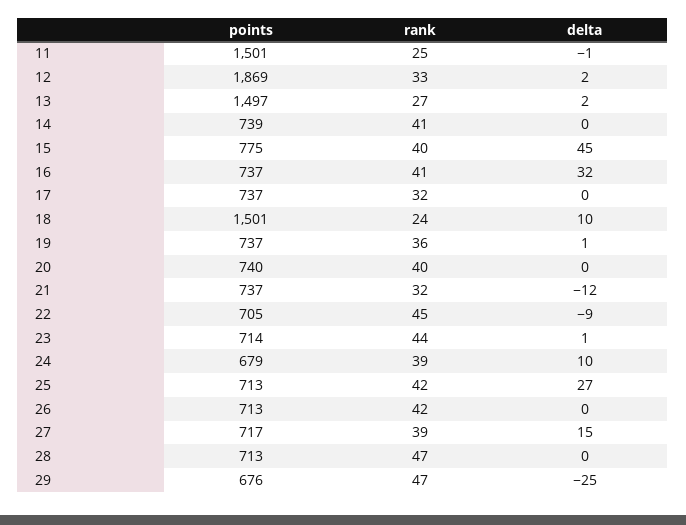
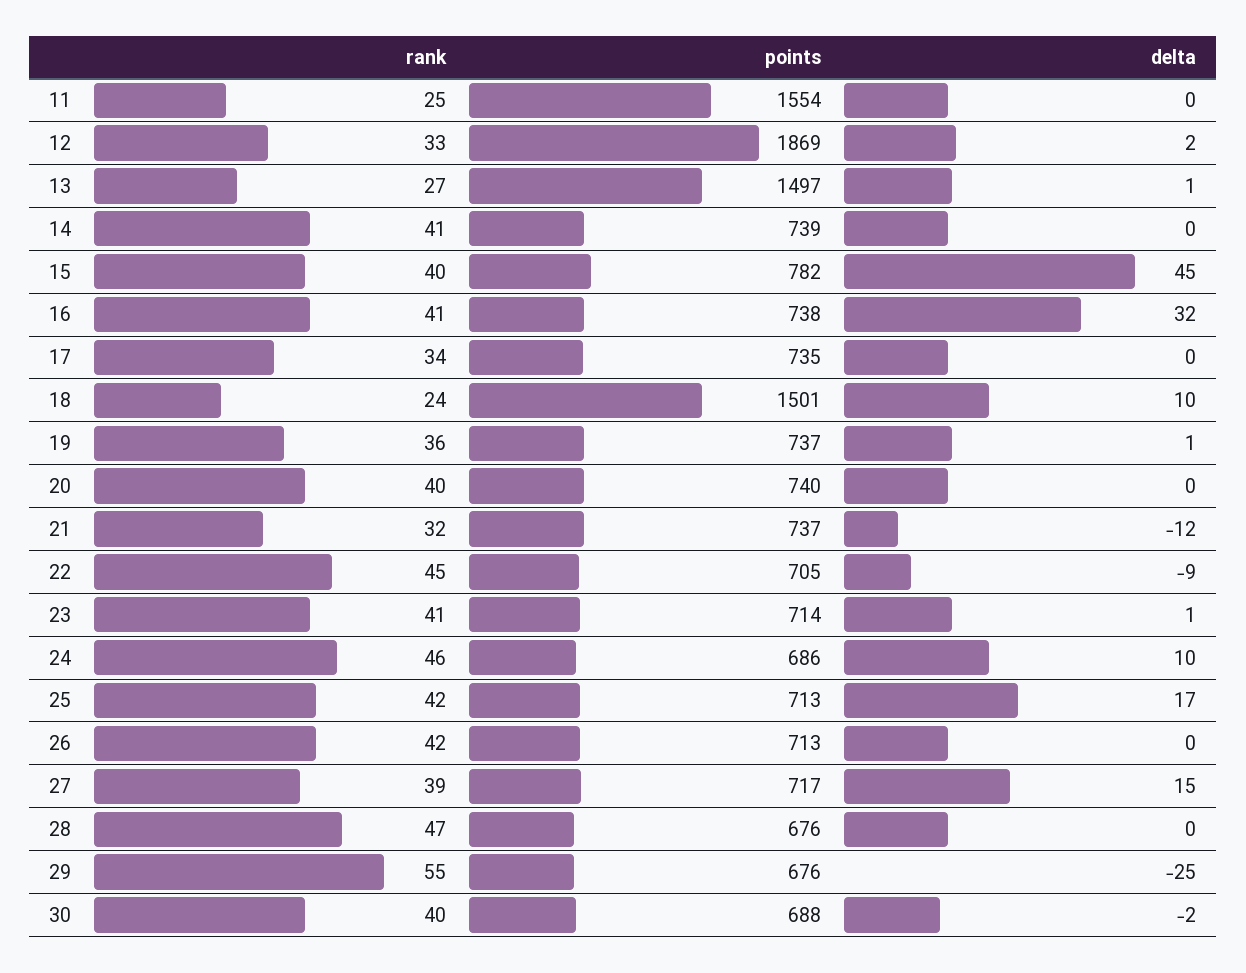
  {
    "points": {
-     "11": 1501,
+     "11": 1554,
      "12": 1869,
      "13": 1497,
      "14": 739,
-     "15": 775,
+     "15": 782,
-     "16": 737,
+     "16": 738,
-     "17": 737,
+     "17": 735,
      "18": 1501,
      "19": 737,
      "20": 740,
      "21": 737,
      "22": 705,
      "23": 714,
-     "24": 679,
+     "24": 686,
      "25": 713,
      "26": 713,
      "27": 717,
-     "28": 713,
+     "28": 676,
-     "29": 676
+     "29": 676,
+     "30": 688
    },
    "rank": {
      "11": 25,
      "12": 33,
      "13": 27,
      "14": 41,
      "15": 40,
      "16": 41,
-     "17": 32,
+     "17": 34,
      "18": 24,
      "19": 36,
      "20": 40,
      "21": 32,
      "22": 45,
-     "23": 44,
+     "23": 41,
-     "24": 39,
+     "24": 46,
      "25": 42,
      "26": 42,
      "27": 39,
      "28": 47,
-     "29": 47
+     "29": 55,
+     "30": 40
    },
    "delta": {
-     "11": -1,
+     "11": 0,
      "12": 2,
-     "13": 2,
+     "13": 1,
      "14": 0,
      "15": 45,
      "16": 32,
      "17": 0,
      "18": 10,
      "19": 1,
      "20": 0,
      "21": -12,
      "22": -9,
      "23": 1,
      "24": 10,
-     "25": 27,
+     "25": 17,
      "26": 0,
      "27": 15,
      "28": 0,
-     "29": -25
+     "29": -25,
+     "30": -2
    }
  }

